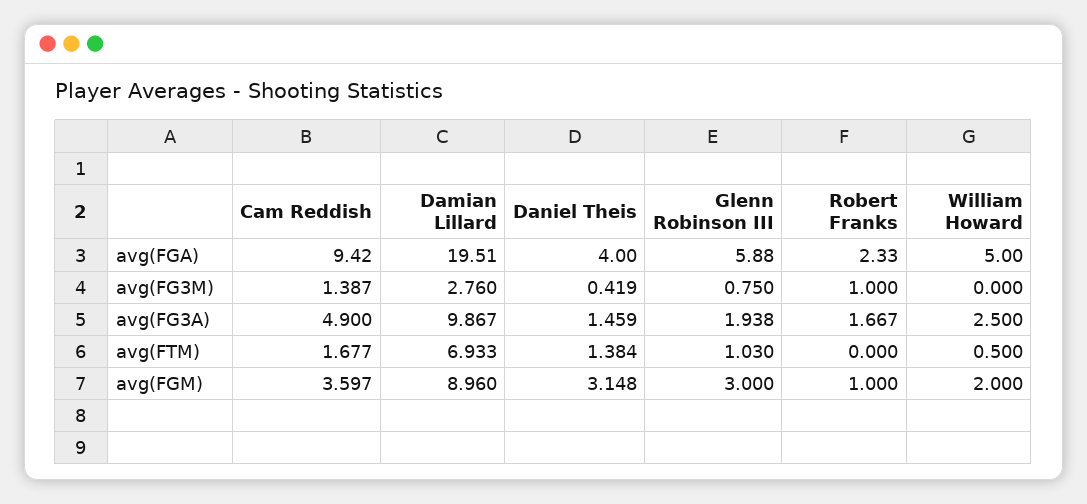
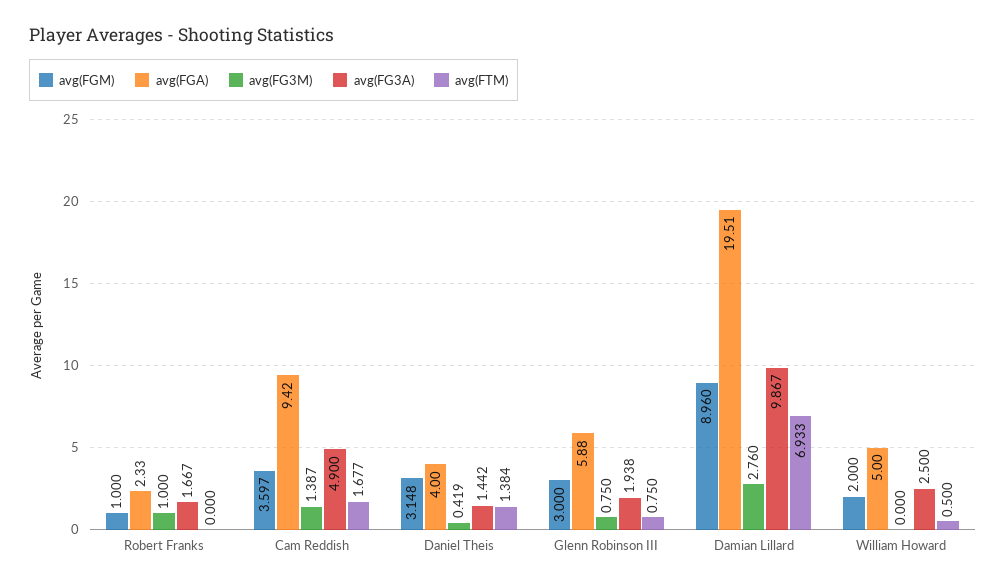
  {
    "avg(FGA)": {
      "Cam Reddish": 9.42,
      "Damian Lillard": 19.51,
      "Daniel Theis": 4,
      "Glenn Robinson III": 5.88,
      "Robert Franks": 2.33,
      "William Howard": 5
    },
    "avg(FG3M)": {
      "Cam Reddish": 1.387,
      "Damian Lillard": 2.76,
      "Daniel Theis": 0.419,
      "Glenn Robinson III": 0.75,
      "Robert Franks": 1,
      "William Howard": 0
    },
    "avg(FG3A)": {
      "Cam Reddish": 4.9,
      "Damian Lillard": 9.867,
-     "Daniel Theis": 1.459,
+     "Daniel Theis": 1.442,
      "Glenn Robinson III": 1.938,
      "Robert Franks": 1.667,
      "William Howard": 2.5
    },
    "avg(FTM)": {
      "Cam Reddish": 1.677,
      "Damian Lillard": 6.933,
      "Daniel Theis": 1.384,
-     "Glenn Robinson III": 1.03,
+     "Glenn Robinson III": 0.75,
      "Robert Franks": 0,
      "William Howard": 0.5
    },
    "avg(FGM)": {
      "Cam Reddish": 3.597,
      "Damian Lillard": 8.96,
      "Daniel Theis": 3.148,
      "Glenn Robinson III": 3,
      "Robert Franks": 1,
      "William Howard": 2
    }
  }

